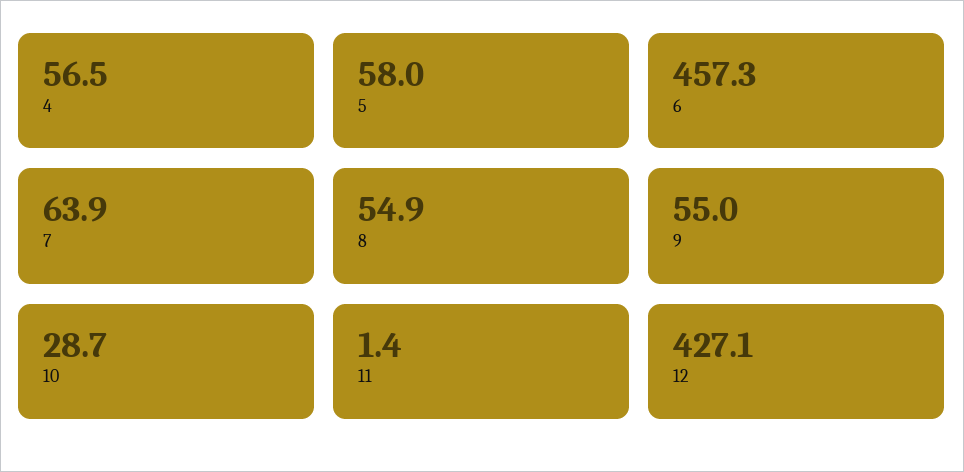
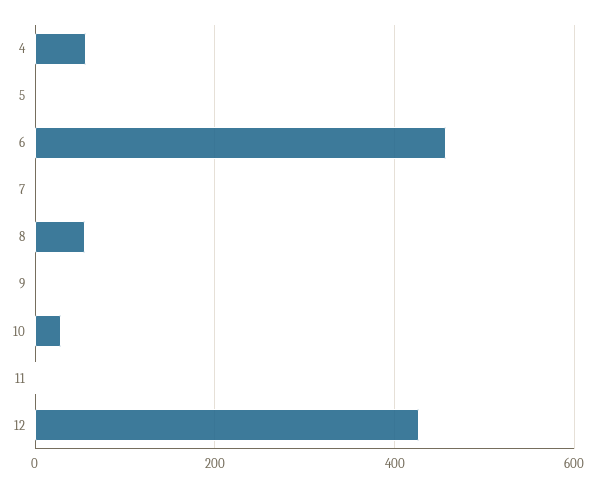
  {
    "4": 56.5,
-   "5": 58,
+   "5": 0,
    "6": 457.3,
-   "7": 63.9,
+   "7": 0,
    "8": 54.9,
-   "9": 55,
+   "9": 0,
    "10": 28.7,
    "11": 1.4,
    "12": 427.1
  }

